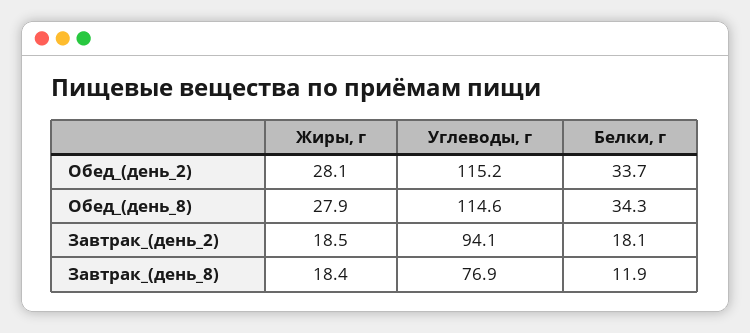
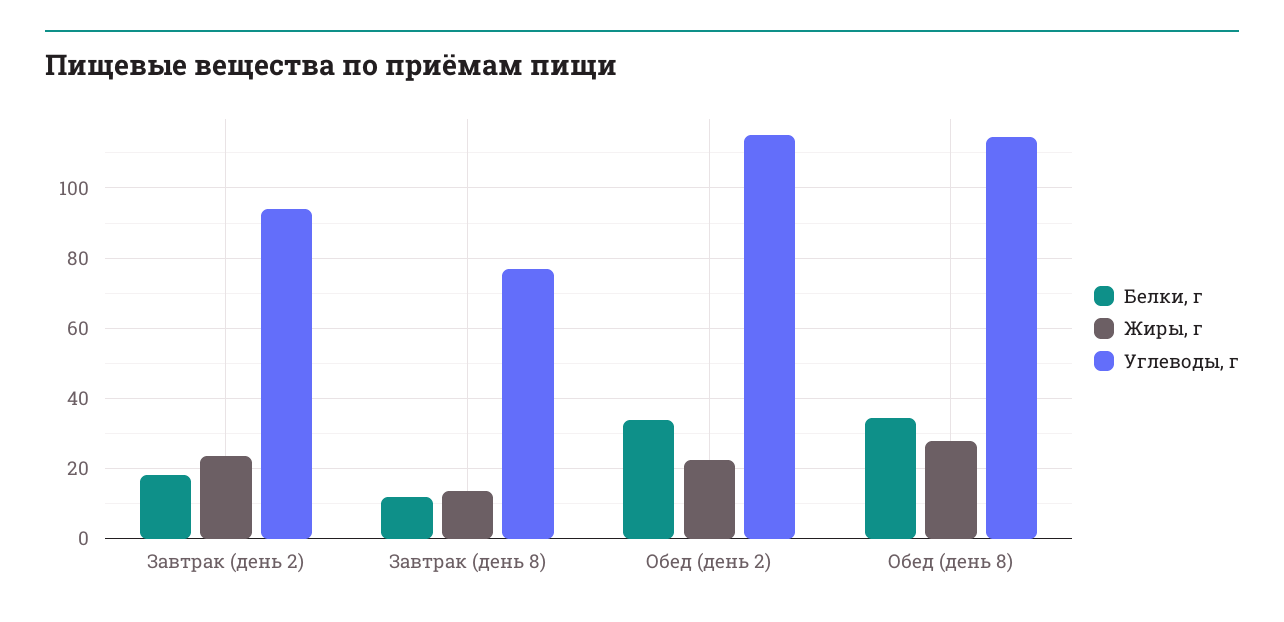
  {
    "Жиры, г": {
-     "Обед_(день_2)": 28.1,
+     "Обед_(день_2)": 22,
      "Обед_(день_8)": 27.9,
-     "Завтрак_(день_2)": 18.5,
+     "Завтрак_(день_2)": 24,
-     "Завтрак_(день_8)": 18.4
+     "Завтрак_(день_8)": 14
    },
    "Углеводы, г": {
      "Обед_(день_2)": 115.2,
      "Обед_(день_8)": 114.6,
      "Завтрак_(день_2)": 94.1,
      "Завтрак_(день_8)": 76.9
    },
    "Белки, г": {
      "Обед_(день_2)": 33.7,
      "Обед_(день_8)": 34.3,
      "Завтрак_(день_2)": 18.1,
      "Завтрак_(день_8)": 11.9
    }
  }

